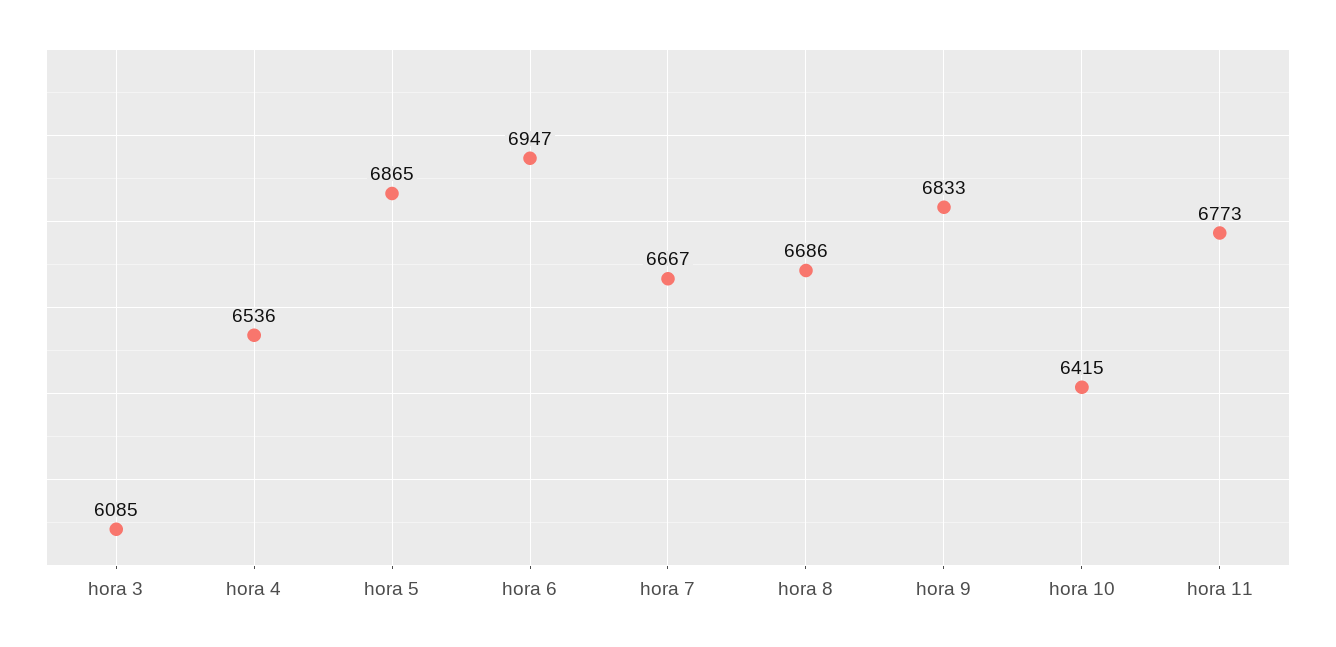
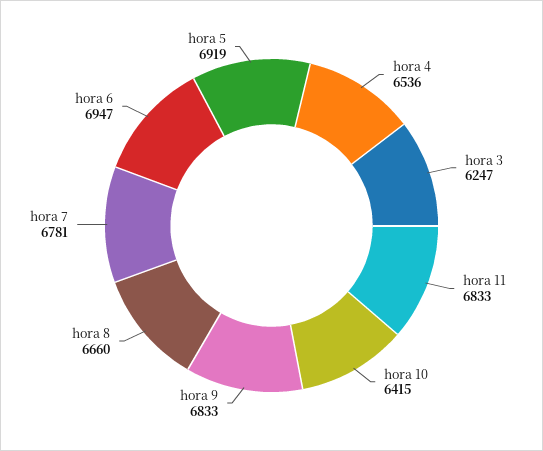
  {
-   "hora 3": 6085,
+   "hora 3": 6247,
    "hora 4": 6536,
-   "hora 5": 6865,
+   "hora 5": 6919,
    "hora 6": 6947,
-   "hora 7": 6667,
+   "hora 7": 6781,
-   "hora 8": 6686,
+   "hora 8": 6660,
    "hora 9": 6833,
    "hora 10": 6415,
-   "hora 11": 6773
+   "hora 11": 6833
  }

